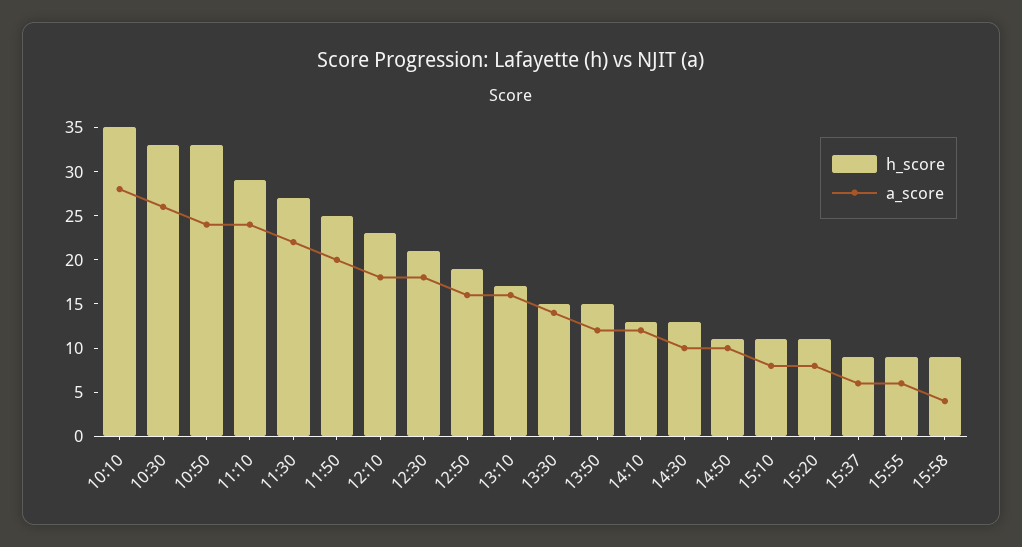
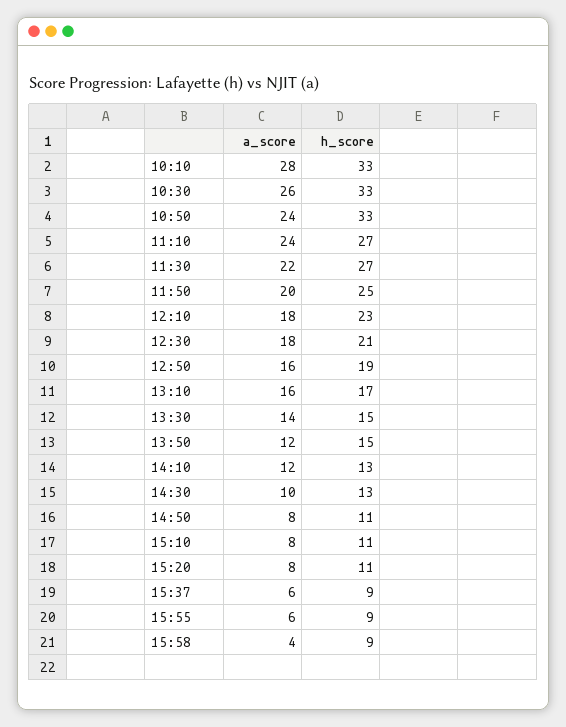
  {
    "h_score": {
-     "10:10": 35,
+     "10:10": 33,
      "10:30": 33,
      "10:50": 33,
-     "11:10": 29,
+     "11:10": 27,
      "11:30": 27,
      "11:50": 25,
      "12:10": 23,
      "12:30": 21,
      "12:50": 19,
      "13:10": 17,
      "13:30": 15,
      "13:50": 15,
      "14:10": 13,
      "14:30": 13,
      "14:50": 11,
      "15:10": 11,
      "15:20": 11,
      "15:37": 9,
      "15:55": 9,
      "15:58": 9
    },
    "a_score": {
      "10:10": 28,
      "10:30": 26,
      "10:50": 24,
      "11:10": 24,
      "11:30": 22,
      "11:50": 20,
      "12:10": 18,
      "12:30": 18,
      "12:50": 16,
      "13:10": 16,
      "13:30": 14,
      "13:50": 12,
      "14:10": 12,
      "14:30": 10,
-     "14:50": 10,
+     "14:50": 8,
      "15:10": 8,
      "15:20": 8,
      "15:37": 6,
      "15:55": 6,
      "15:58": 4
    }
  }

